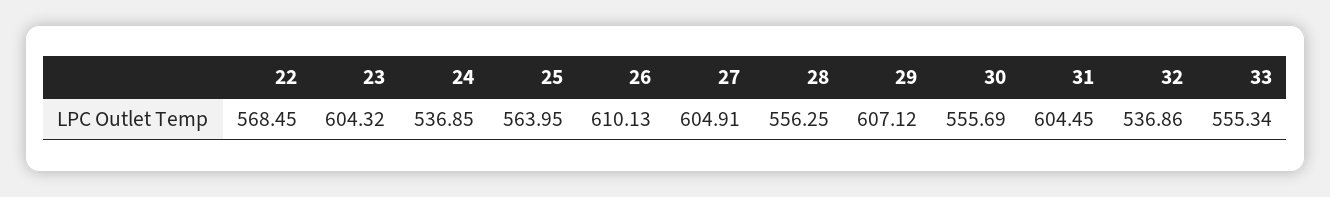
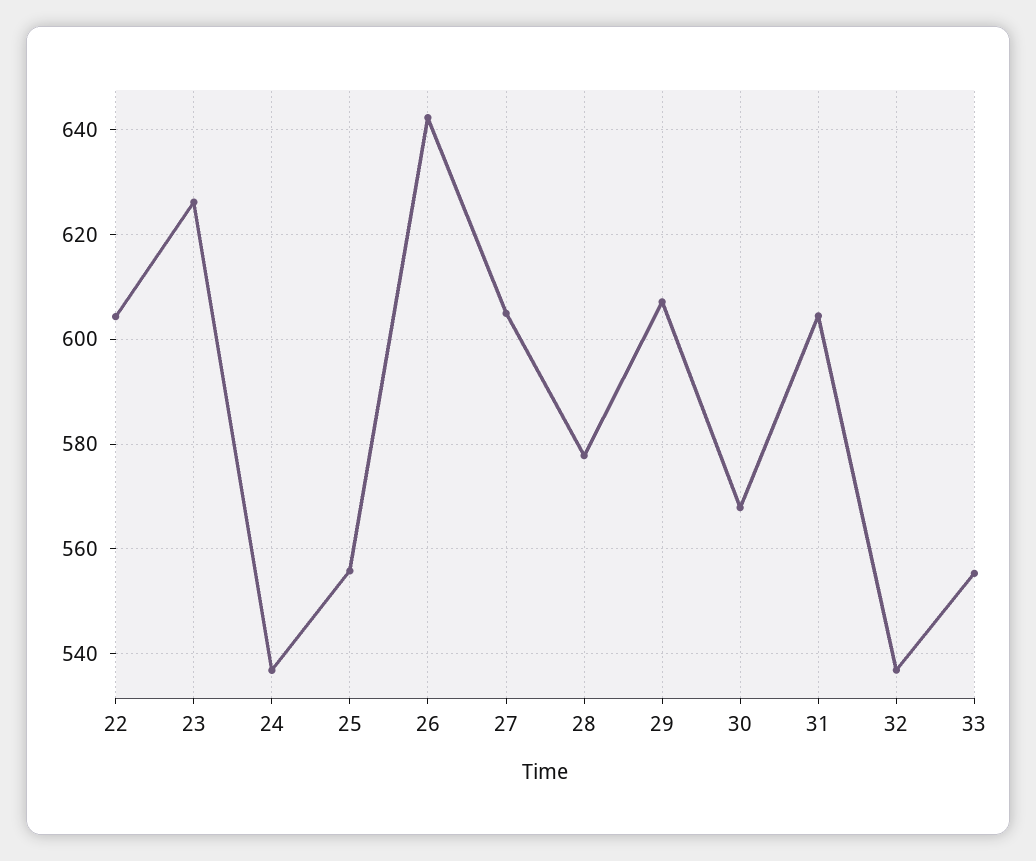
  {
-   "22": 568.45,
+   "22": 604,
-   "23": 604.32,
+   "23": 626,
    "24": 536.85,
-   "25": 563.95,
+   "25": 556,
-   "26": 610.13,
+   "26": 642,
    "27": 604.91,
-   "28": 556.25,
+   "28": 578,
    "29": 607.12,
-   "30": 555.69,
+   "30": 568,
    "31": 604.45,
    "32": 536.86,
    "33": 555.34
  }

